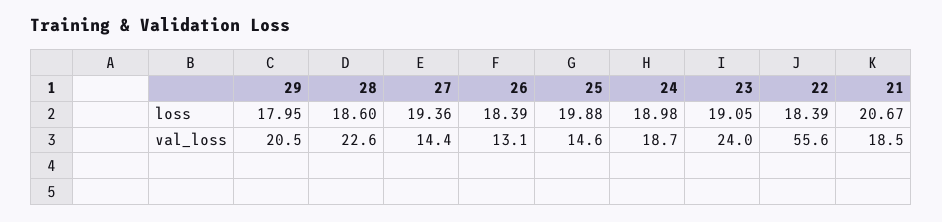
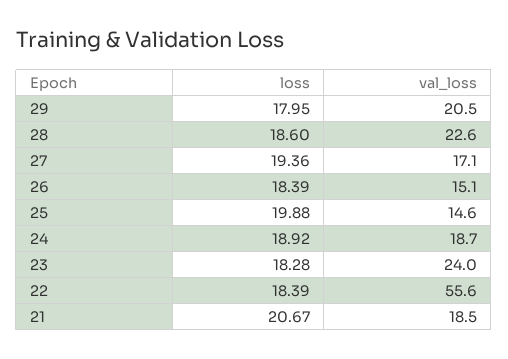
  {
    "29": {
      "loss": 17.95,
      "val_loss": 20.5
    },
    "28": {
      "loss": 18.6,
      "val_loss": 22.6
    },
    "27": {
      "loss": 19.36,
-     "val_loss": 14.4
+     "val_loss": 17.1
    },
    "26": {
      "loss": 18.39,
-     "val_loss": 13.1
+     "val_loss": 15.1
    },
    "25": {
      "loss": 19.88,
      "val_loss": 14.6
    },
    "24": {
-     "loss": 18.98,
+     "loss": 18.92,
      "val_loss": 18.7
    },
    "23": {
-     "loss": 19.05,
+     "loss": 18.28,
      "val_loss": 24
    },
    "22": {
      "loss": 18.39,
      "val_loss": 55.6
    },
    "21": {
      "loss": 20.67,
      "val_loss": 18.5
    }
  }

